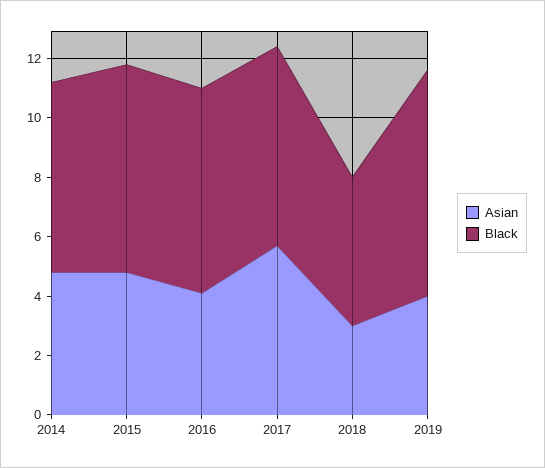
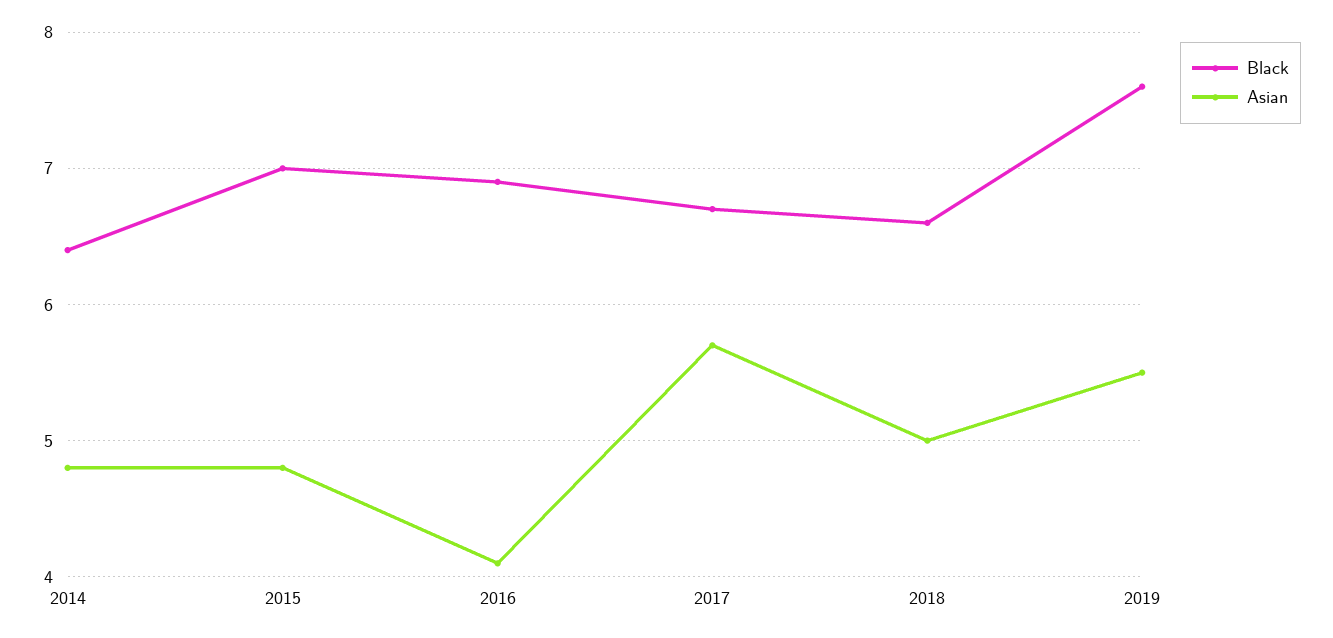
  {
    "Asian": {
      "2014": 4.8,
      "2015": 4.8,
      "2016": 4.1,
      "2017": 5.7,
-     "2018": 3,
+     "2018": 5,
-     "2019": 4
+     "2019": 5.5
    },
    "Black": {
      "2014": 6.4,
      "2015": 7,
      "2016": 6.9,
      "2017": 6.7,
-     "2018": 5,
+     "2018": 6.6,
      "2019": 7.6
    }
  }

